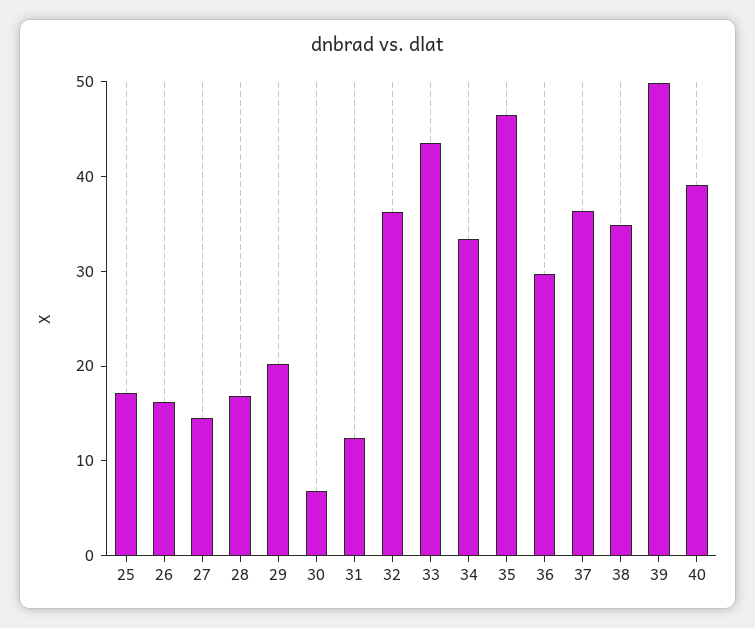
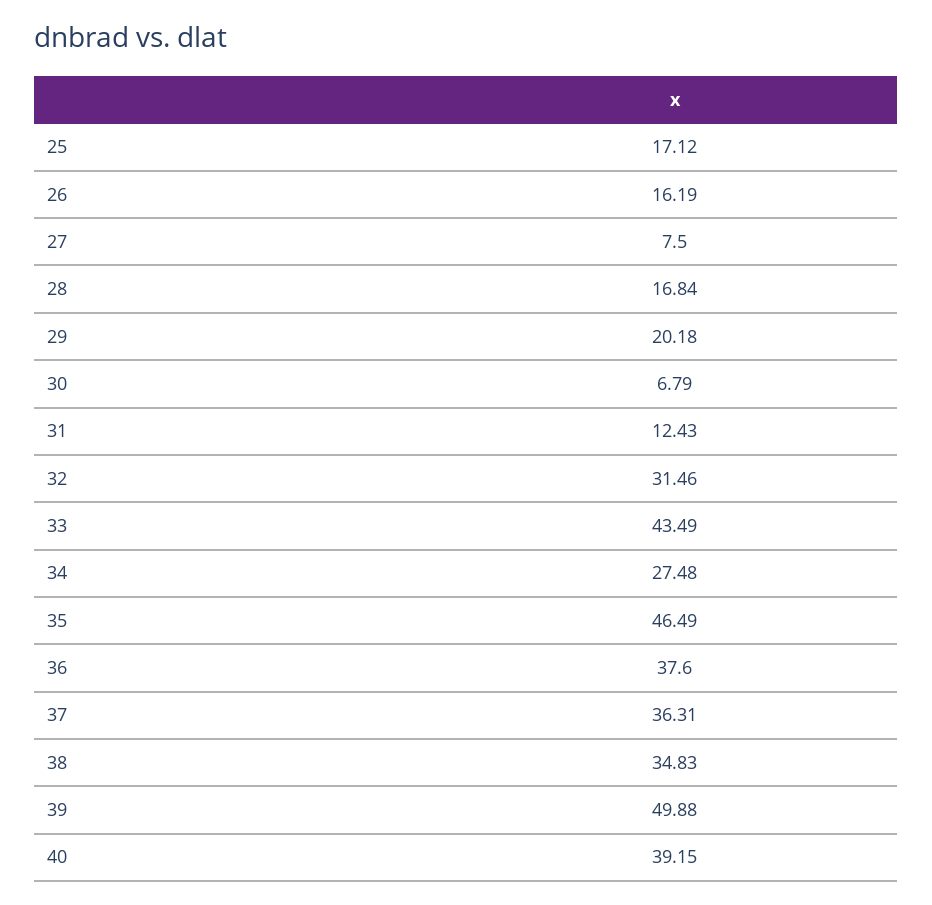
  {
    "25": 17.12,
    "26": 16.19,
-   "27": 14,
+   "27": 7.5,
    "28": 16.84,
    "29": 20.18,
    "30": 6.79,
    "31": 12.43,
-   "32": 36,
+   "32": 31.46,
    "33": 43.49,
-   "34": 34,
+   "34": 27.48,
    "35": 46.49,
-   "36": 30,
+   "36": 37.6,
    "37": 36.31,
    "38": 34.83,
    "39": 49.88,
    "40": 39.15
  }

